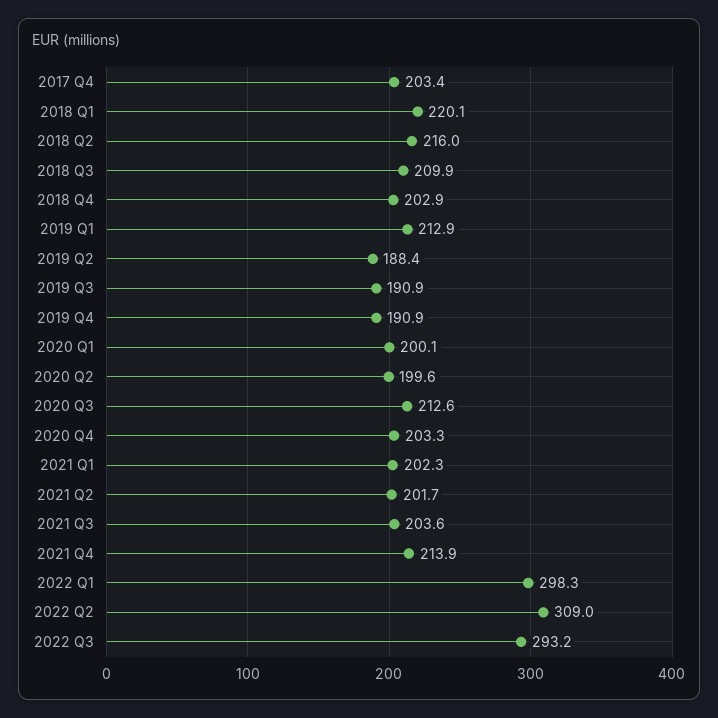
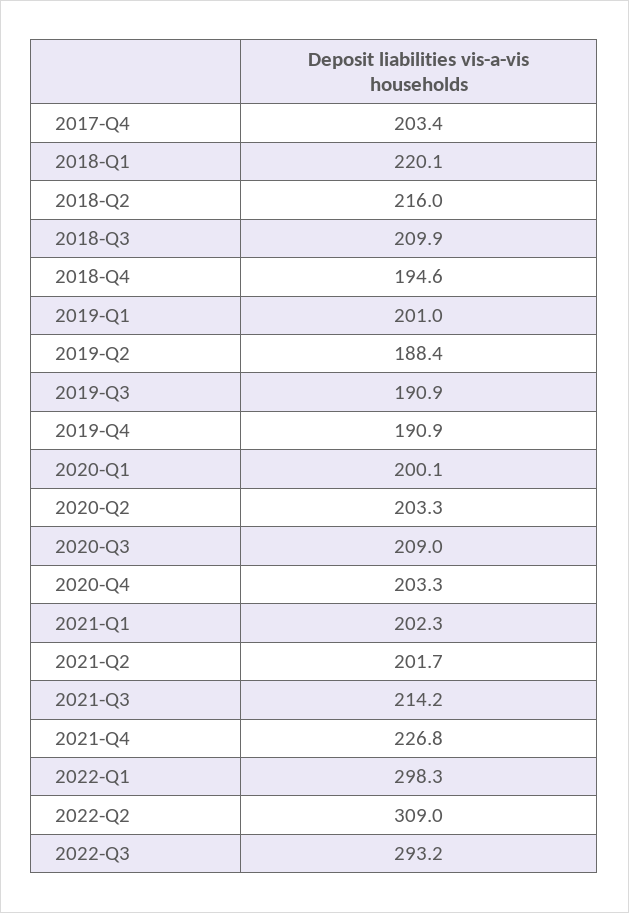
  {
    "2017 Q4": 203.4,
    "2018 Q1": 220.1,
    "2018 Q2": 216,
    "2018 Q3": 209.9,
-   "2018 Q4": 202.9,
+   "2018 Q4": 194.6,
-   "2019 Q1": 212.9,
+   "2019 Q1": 201,
    "2019 Q2": 188.4,
    "2019 Q3": 190.9,
    "2019 Q4": 190.9,
    "2020 Q1": 200.1,
-   "2020 Q2": 199.6,
+   "2020 Q2": 203.3,
-   "2020 Q3": 212.6,
+   "2020 Q3": 209,
    "2020 Q4": 203.3,
    "2021 Q1": 202.3,
    "2021 Q2": 201.7,
-   "2021 Q3": 203.6,
+   "2021 Q3": 214.2,
-   "2021 Q4": 213.9,
+   "2021 Q4": 226.8,
    "2022 Q1": 298.3,
    "2022 Q2": 309,
    "2022 Q3": 293.2
  }

